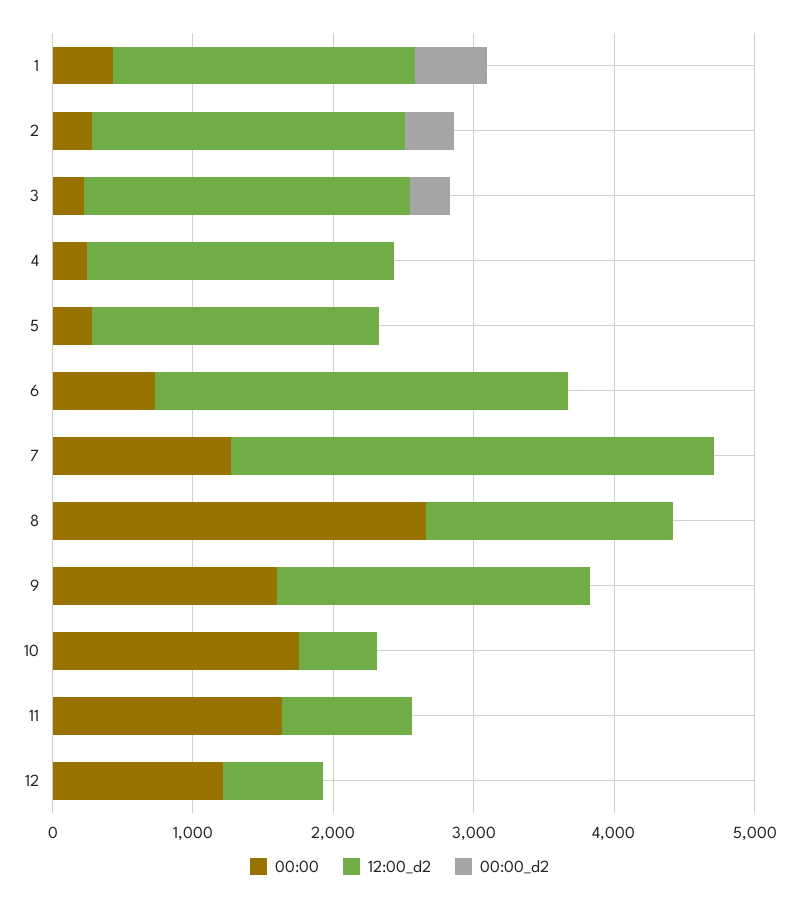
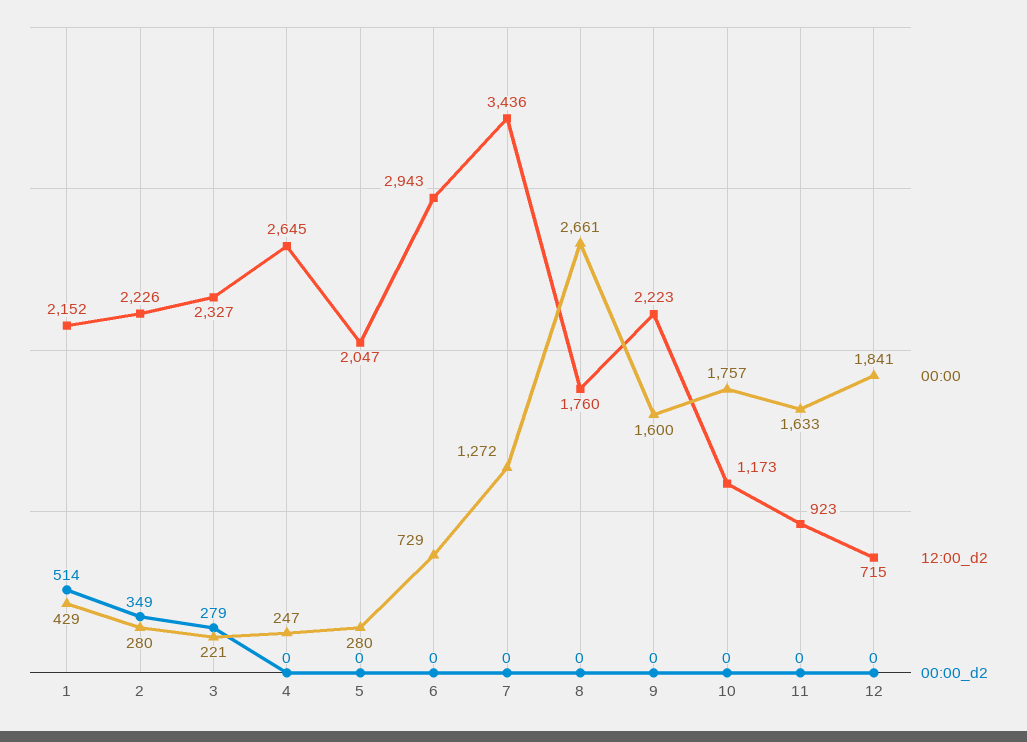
  {
    "00:00": {
      "1": 429,
      "2": 280,
      "3": 221,
      "4": 247,
      "5": 280,
      "6": 729,
      "7": 1272,
      "8": 2661,
      "9": 1600,
      "10": 1757,
      "11": 1633,
-     "12": 1200
+     "12": 1841
    },
    "12:00_d2": {
      "1": 2152,
      "2": 2226,
      "3": 2327,
-     "4": 2200,
+     "4": 2645,
      "5": 2047,
      "6": 2943,
      "7": 3436,
      "8": 1760,
      "9": 2223,
-     "10": 600,
+     "10": 1173,
      "11": 923,
      "12": 715
    },
    "00:00_d2": {
      "1": 514,
      "2": 349,
      "3": 279,
      "4": 0,
      "5": 0,
      "6": 0,
      "7": 0,
      "8": 0,
      "9": 0,
      "10": 0,
      "11": 0,
      "12": 0
    }
  }

